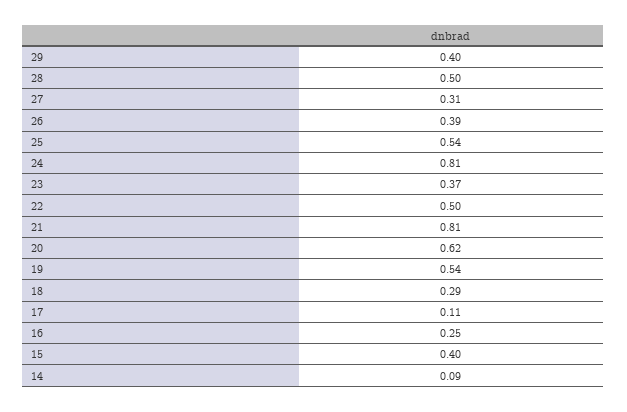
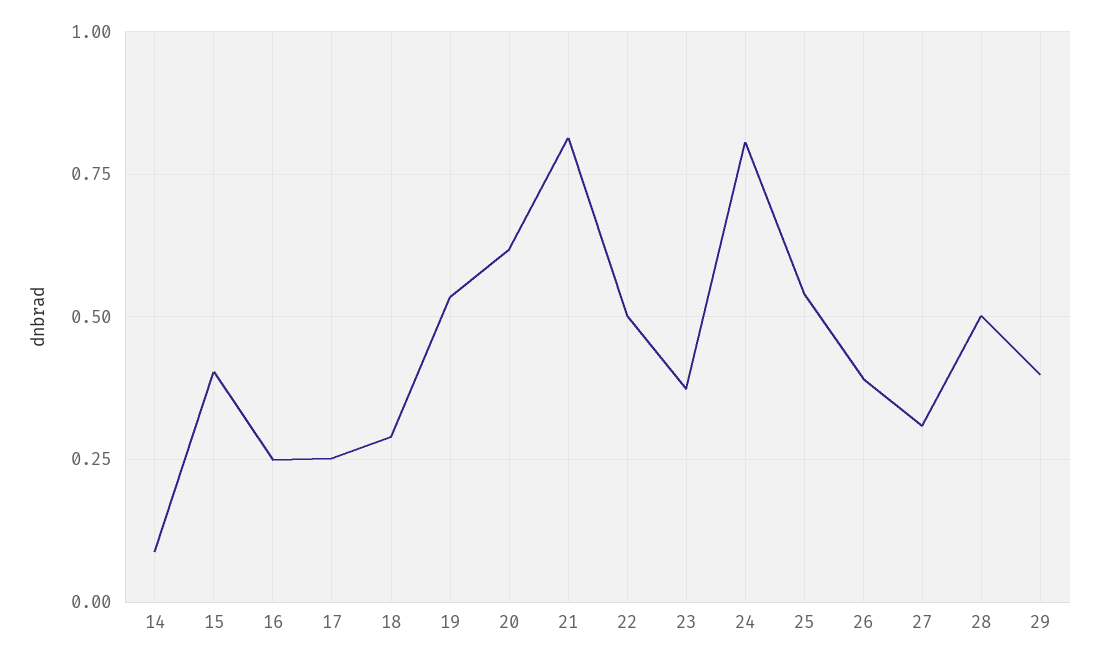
  {
    "29": 0.4,
    "28": 0.5,
    "27": 0.31,
    "26": 0.39,
    "25": 0.54,
    "24": 0.81,
    "23": 0.37,
    "22": 0.5,
    "21": 0.81,
    "20": 0.62,
    "19": 0.54,
    "18": 0.29,
-   "17": 0.11,
+   "17": 0.25,
    "16": 0.25,
    "15": 0.4,
    "14": 0.09
  }

